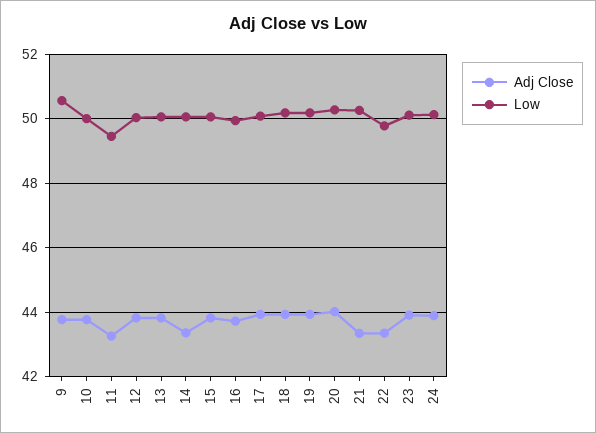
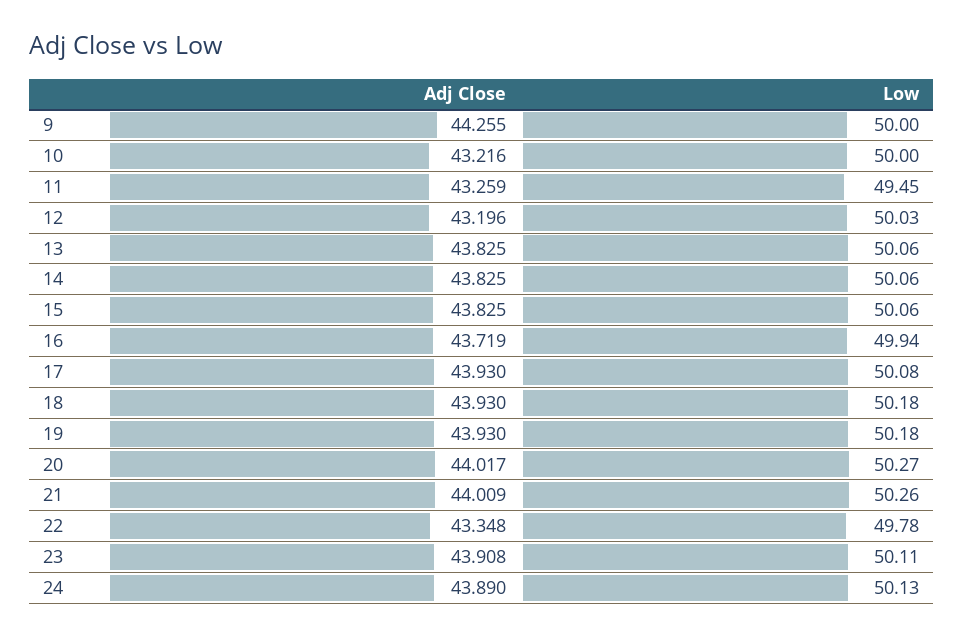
  {
    "Adj Close": {
-     "9": 43.8,
+     "9": 44.255,
-     "10": 43.8,
+     "10": 43.216,
      "11": 43.259,
-     "12": 43.8,
+     "12": 43.196,
      "13": 43.825,
-     "14": 43.4,
+     "14": 43.825,
      "15": 43.825,
      "16": 43.719,
      "17": 43.93,
      "18": 43.93,
      "19": 43.93,
      "20": 44.017,
-     "21": 43.4,
+     "21": 44.009,
      "22": 43.348,
      "23": 43.908,
      "24": 43.89
    },
    "Low": {
-     "9": 50.6,
+     "9": 50,
      "10": 50,
      "11": 49.45,
      "12": 50.03,
      "13": 50.06,
      "14": 50.06,
      "15": 50.06,
      "16": 49.94,
      "17": 50.08,
      "18": 50.18,
      "19": 50.18,
      "20": 50.27,
      "21": 50.26,
      "22": 49.78,
      "23": 50.11,
      "24": 50.13
    }
  }

